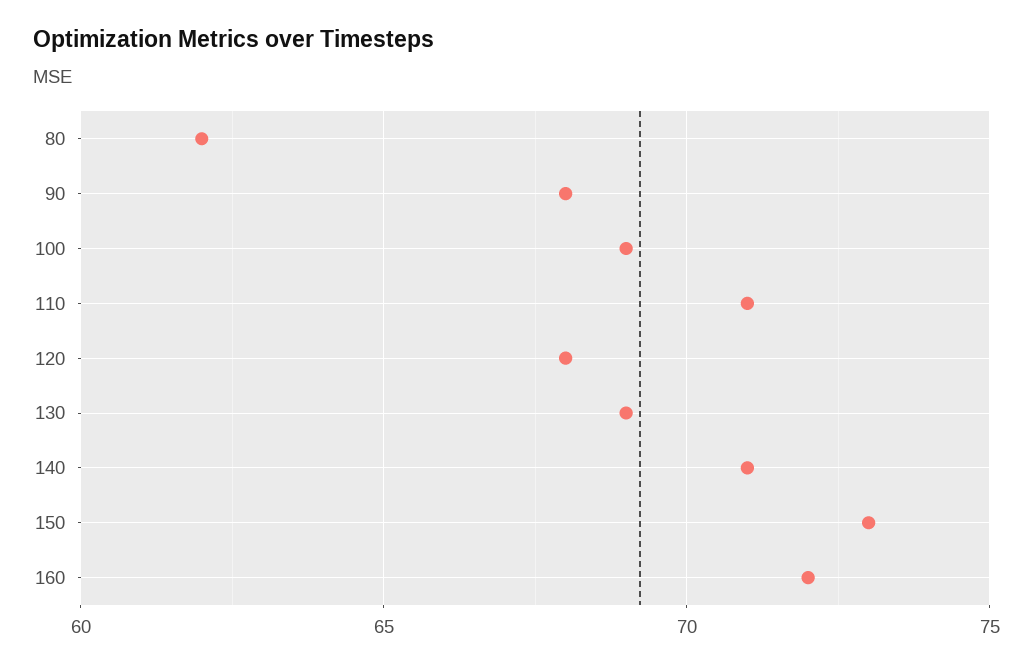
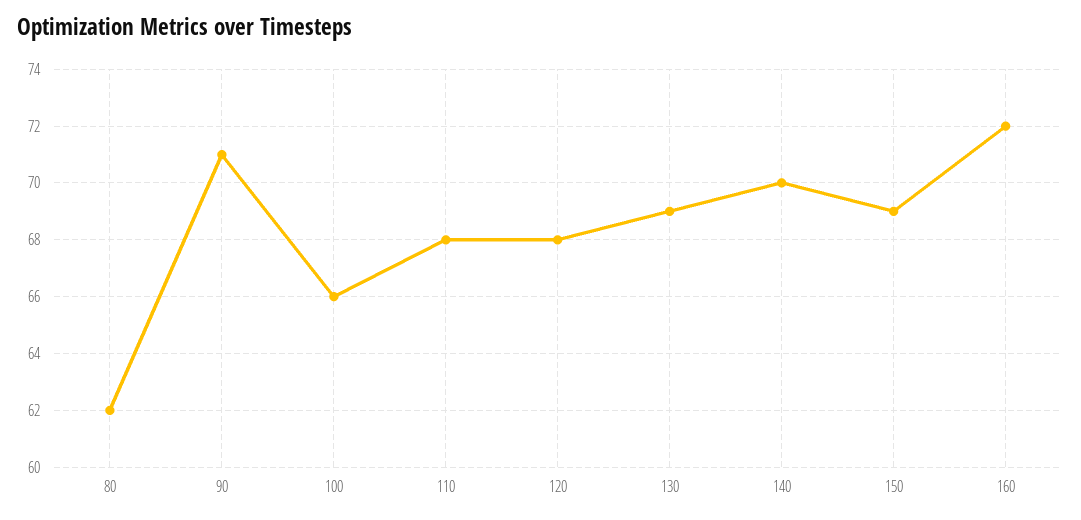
  {
    "80": 62,
-   "90": 68,
+   "90": 71,
-   "100": 69,
+   "100": 66,
-   "110": 71,
+   "110": 68,
    "120": 68,
    "130": 69,
-   "140": 71,
+   "140": 70,
-   "150": 73,
+   "150": 69,
    "160": 72
  }

